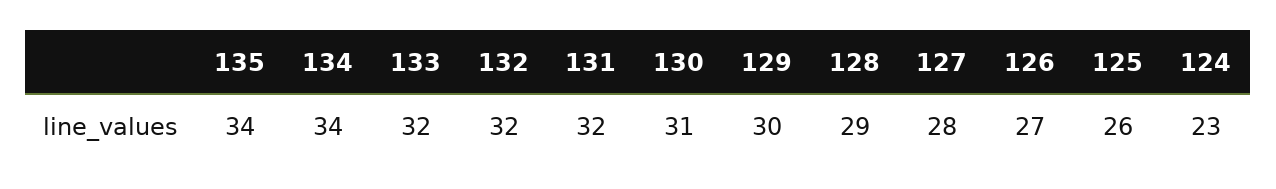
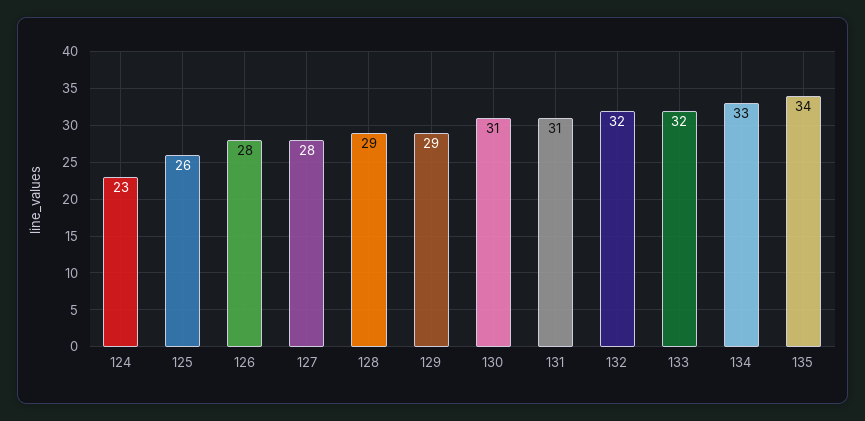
  {
    "135": 34,
-   "134": 34,
+   "134": 33,
    "133": 32,
    "132": 32,
-   "131": 32,
+   "131": 31,
    "130": 31,
-   "129": 30,
+   "129": 29,
    "128": 29,
    "127": 28,
-   "126": 27,
+   "126": 28,
    "125": 26,
    "124": 23
  }

